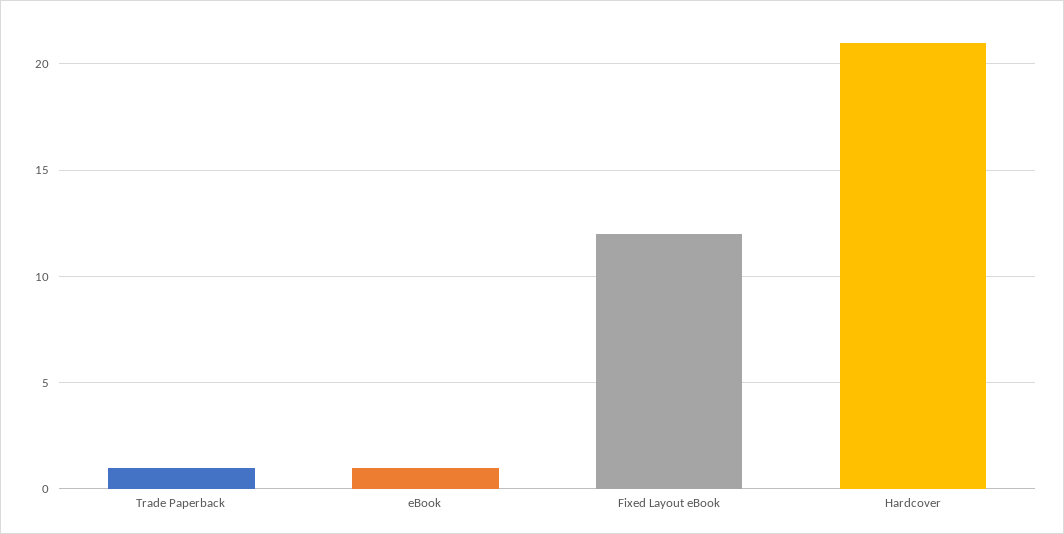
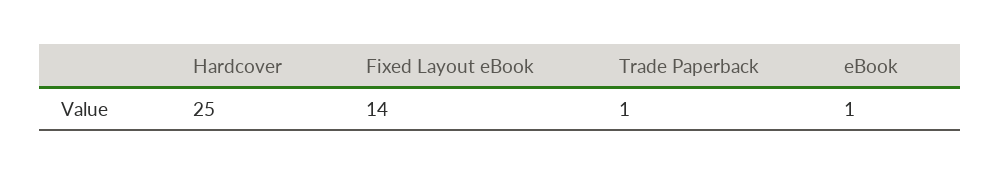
  {
    "Trade Paperback": 1,
    "eBook": 1,
-   "Fixed Layout eBook": 12,
+   "Fixed Layout eBook": 14,
-   "Hardcover": 21
+   "Hardcover": 25
  }

